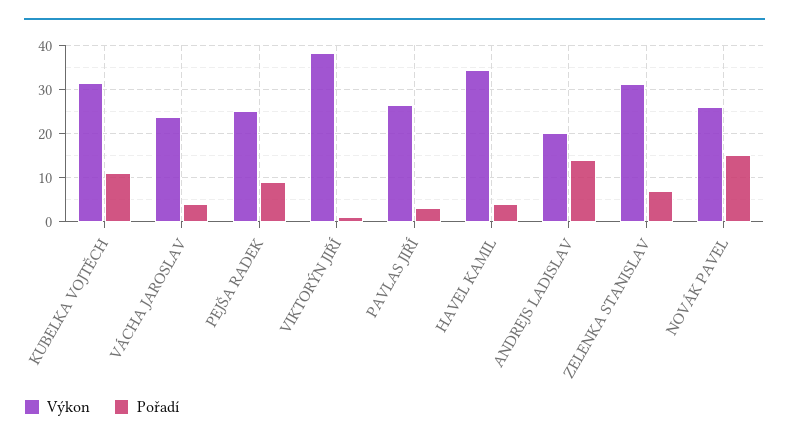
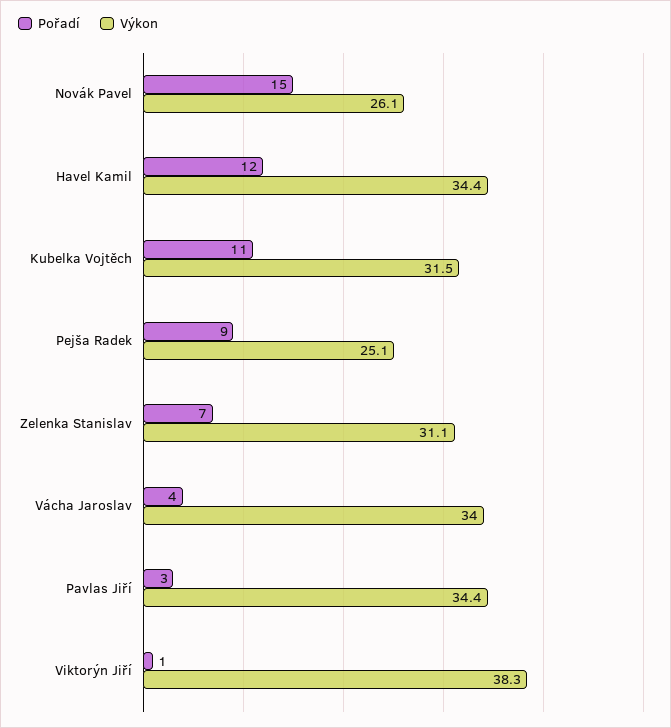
  {
    "Výkon": {
      "KUBELKA VOJTĚCH": 31.5,
-     "VÁCHA JAROSLAV": 24,
+     "VÁCHA JAROSLAV": 34,
      "PEJŠA RADEK": 25.1,
      "VIKTORÝN JIŘÍ": 38.3,
-     "PAVLAS JIŘÍ": 26,
+     "PAVLAS JIŘÍ": 34.4,
      "HAVEL KAMIL": 34.4,
-     "ANDREJS LADISLAV": 20,
      "ZELENKA STANISLAV": 31.1,
      "NOVÁK PAVEL": 26.1
    },
    "Pořadí": {
      "KUBELKA VOJTĚCH": 11,
      "VÁCHA JAROSLAV": 4,
      "PEJŠA RADEK": 9,
      "VIKTORÝN JIŘÍ": 1,
      "PAVLAS JIŘÍ": 3,
-     "HAVEL KAMIL": 4,
+     "HAVEL KAMIL": 12,
-     "ANDREJS LADISLAV": 14,
      "ZELENKA STANISLAV": 7,
      "NOVÁK PAVEL": 15
    }
  }

